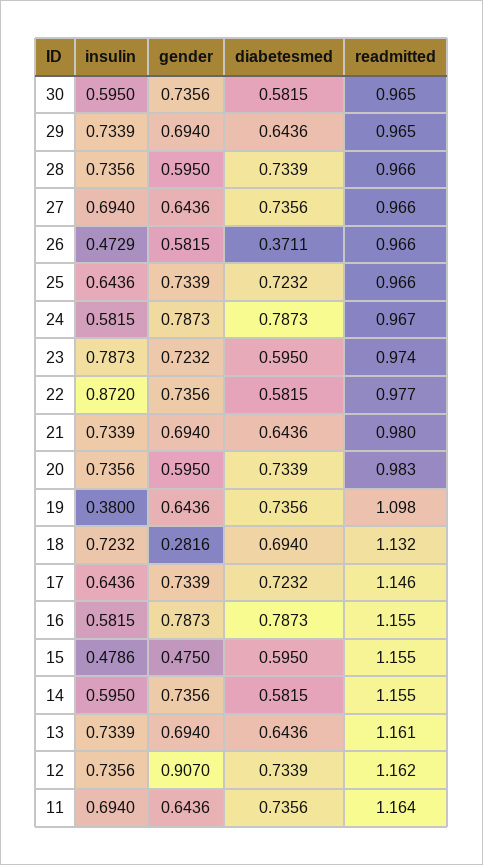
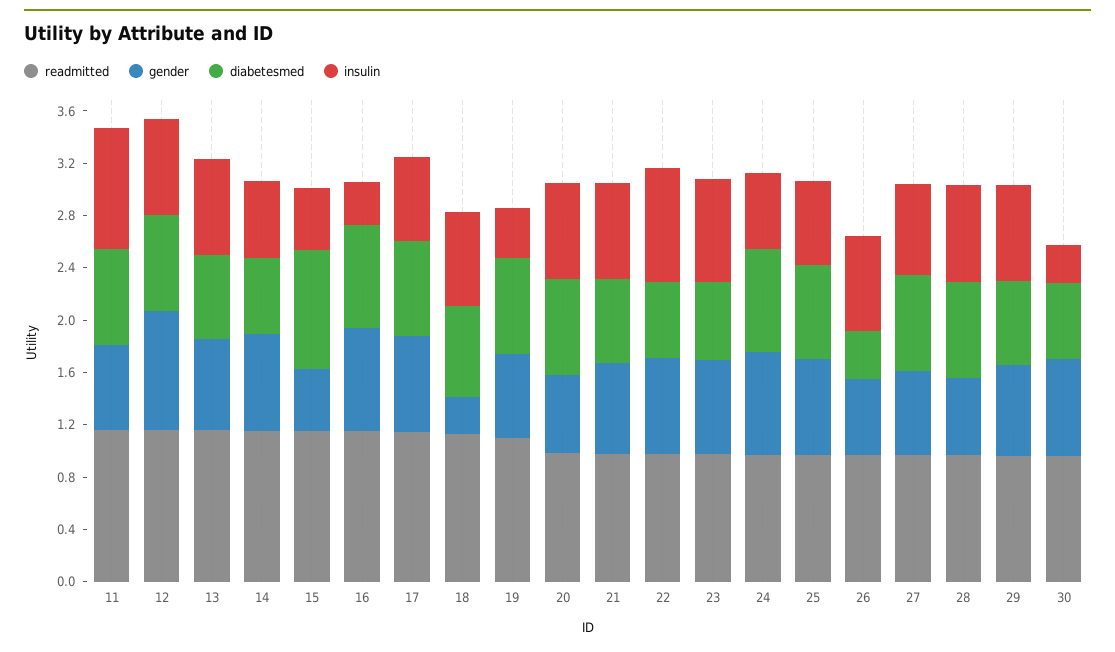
  {
    "insulin": {
-     "30": 0.595,
+     "30": 0.3,
      "29": 0.7339,
      "28": 0.7356,
      "27": 0.694,
-     "26": 0.4729,
+     "26": 0.7,
      "25": 0.6436,
      "24": 0.5815,
      "23": 0.7873,
      "22": 0.872,
      "21": 0.7339,
      "20": 0.7356,
      "19": 0.38,
      "18": 0.7232,
      "17": 0.6436,
-     "16": 0.5815,
+     "16": 0.3,
      "15": 0.4786,
      "14": 0.595,
      "13": 0.7339,
      "12": 0.7356,
-     "11": 0.694
+     "11": 0.9
    },
    "gender": {
      "30": 0.7356,
      "29": 0.694,
      "28": 0.595,
      "27": 0.6436,
      "26": 0.5815,
      "25": 0.7339,
      "24": 0.7873,
      "23": 0.7232,
      "22": 0.7356,
      "21": 0.694,
      "20": 0.595,
      "19": 0.6436,
      "18": 0.2816,
      "17": 0.7339,
      "16": 0.7873,
      "15": 0.475,
      "14": 0.7356,
      "13": 0.694,
      "12": 0.907,
      "11": 0.6436
    },
    "diabetesmed": {
      "30": 0.5815,
      "29": 0.6436,
      "28": 0.7339,
      "27": 0.7356,
      "26": 0.3711,
      "25": 0.7232,
      "24": 0.7873,
      "23": 0.595,
      "22": 0.5815,
      "21": 0.6436,
      "20": 0.7339,
      "19": 0.7356,
      "18": 0.694,
      "17": 0.7232,
      "16": 0.7873,
-     "15": 0.595,
+     "15": 0.9,
      "14": 0.5815,
      "13": 0.6436,
      "12": 0.7339,
      "11": 0.7356
    },
    "readmitted": {
      "30": 0.965,
      "29": 0.965,
      "28": 0.966,
      "27": 0.966,
      "26": 0.966,
      "25": 0.966,
      "24": 0.967,
      "23": 0.974,
      "22": 0.977,
      "21": 0.98,
      "20": 0.983,
      "19": 1.098,
      "18": 1.132,
      "17": 1.146,
      "16": 1.155,
      "15": 1.155,
      "14": 1.155,
      "13": 1.161,
      "12": 1.162,
      "11": 1.164
    }
  }

